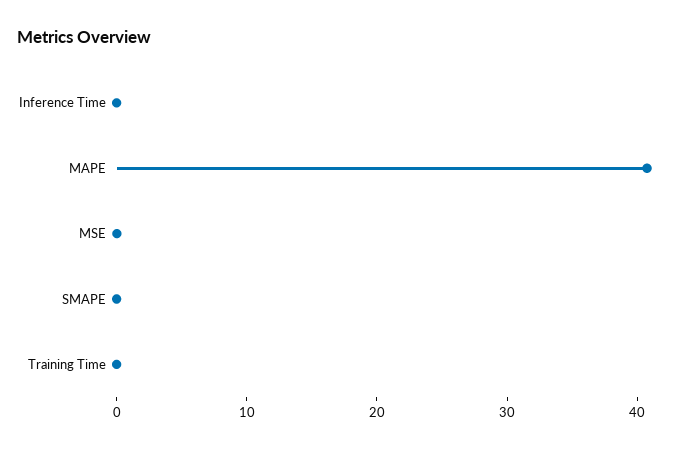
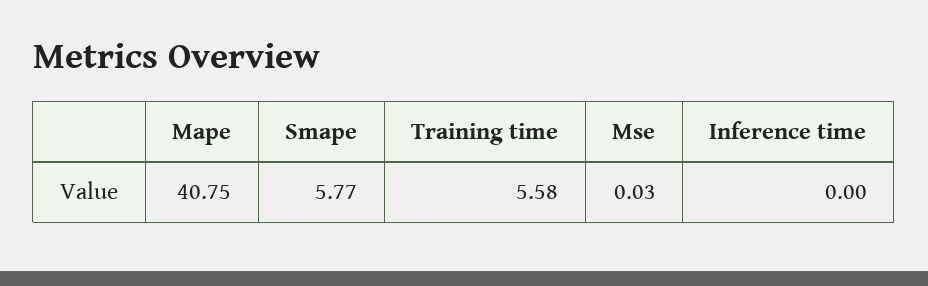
  {
    "Inference Time": 0,
    "MAPE": 40.75,
    "MSE": 0.03,
-   "SMAPE": 0,
+   "SMAPE": 5.77,
-   "Training Time": 0
+   "Training Time": 5.58
  }

